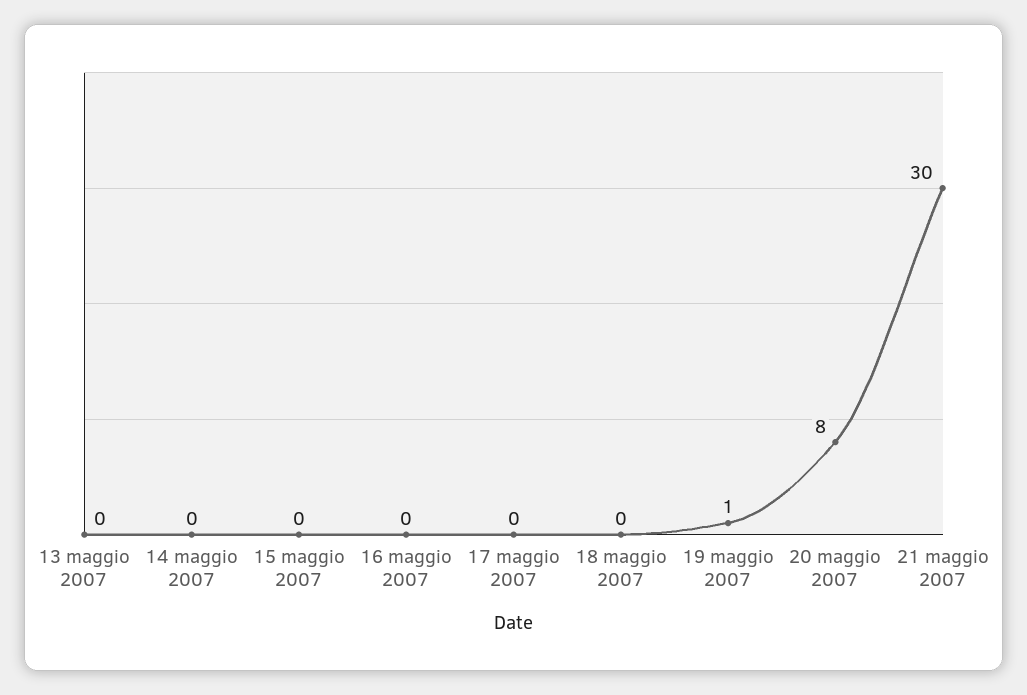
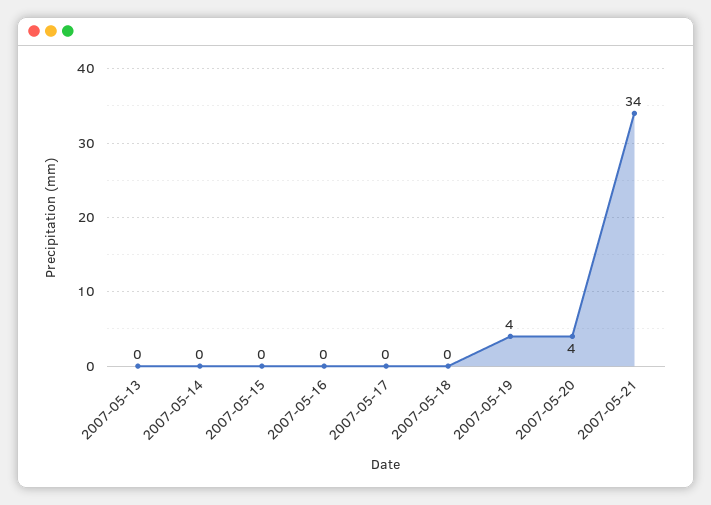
  {
    "13 maggio 2007": 0,
    "14 maggio 2007": 0,
    "15 maggio 2007": 0,
    "16 maggio 2007": 0,
    "17 maggio 2007": 0,
    "18 maggio 2007": 0,
-   "19 maggio 2007": 1,
+   "19 maggio 2007": 4,
-   "20 maggio 2007": 8,
+   "20 maggio 2007": 4,
-   "21 maggio 2007": 30
+   "21 maggio 2007": 34
  }

